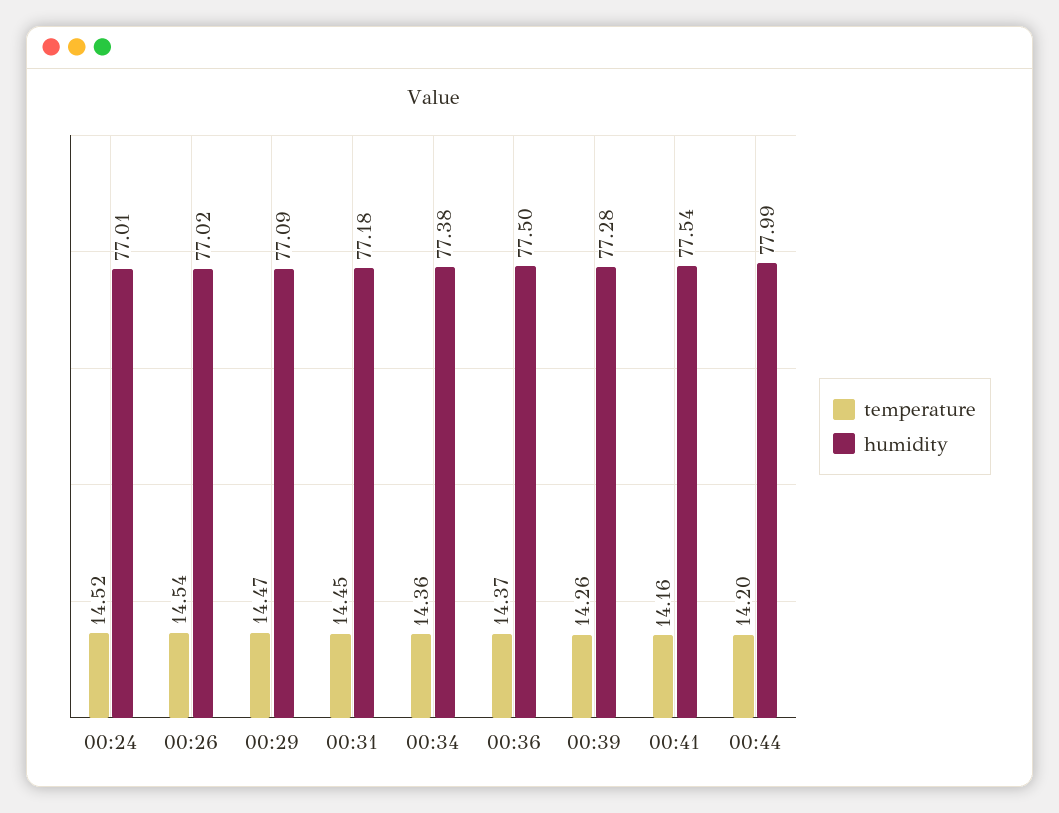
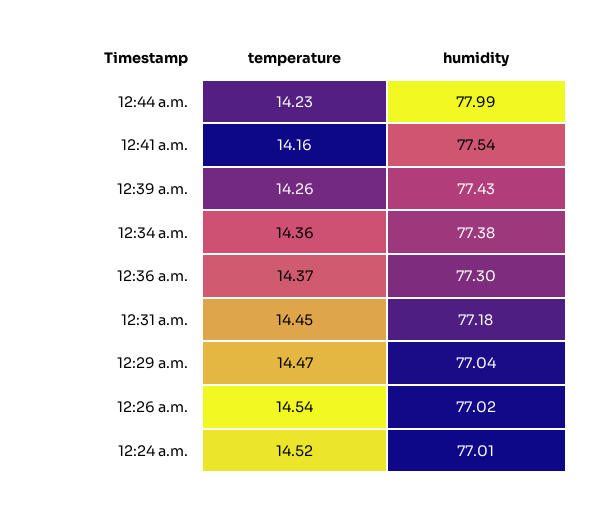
  {
    "temperature": {
      "00:24": 14.52,
      "00:26": 14.54,
      "00:29": 14.47,
      "00:31": 14.45,
      "00:34": 14.36,
      "00:36": 14.37,
      "00:39": 14.26,
      "00:41": 14.16,
-     "00:44": 14.2
+     "00:44": 14.23
    },
    "humidity": {
      "00:24": 77.01,
      "00:26": 77.02,
-     "00:29": 77.09,
+     "00:29": 77.04,
      "00:31": 77.18,
      "00:34": 77.38,
-     "00:36": 77.5,
+     "00:36": 77.3,
-     "00:39": 77.28,
+     "00:39": 77.43,
      "00:41": 77.54,
      "00:44": 77.99
    }
  }

